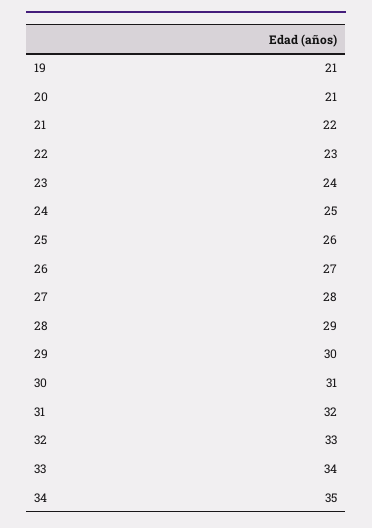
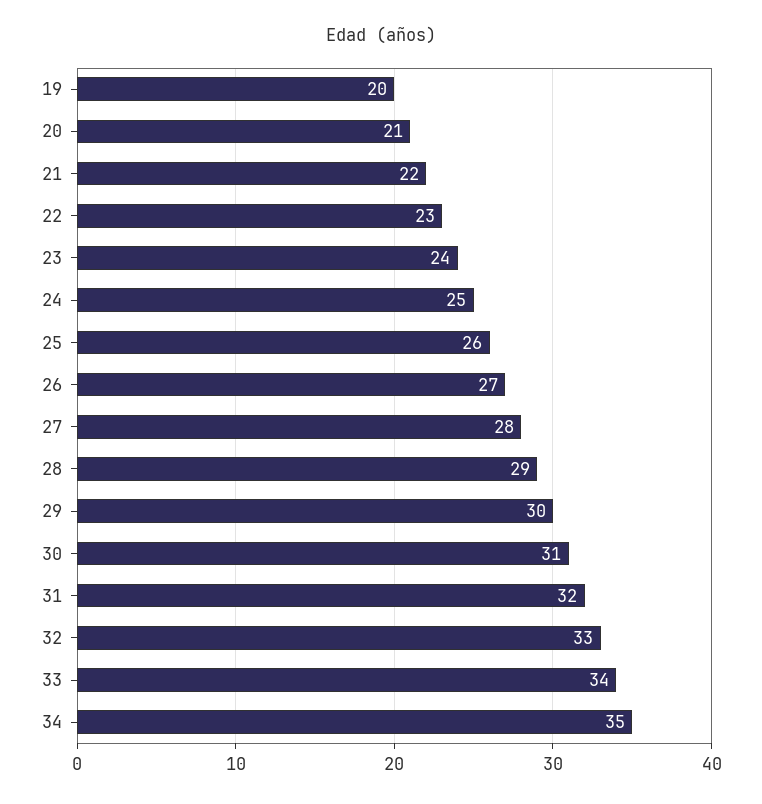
  {
-   "19": 21,
+   "19": 20,
    "20": 21,
    "21": 22,
    "22": 23,
    "23": 24,
    "24": 25,
    "25": 26,
    "26": 27,
    "27": 28,
    "28": 29,
    "29": 30,
    "30": 31,
    "31": 32,
    "32": 33,
    "33": 34,
    "34": 35
  }

